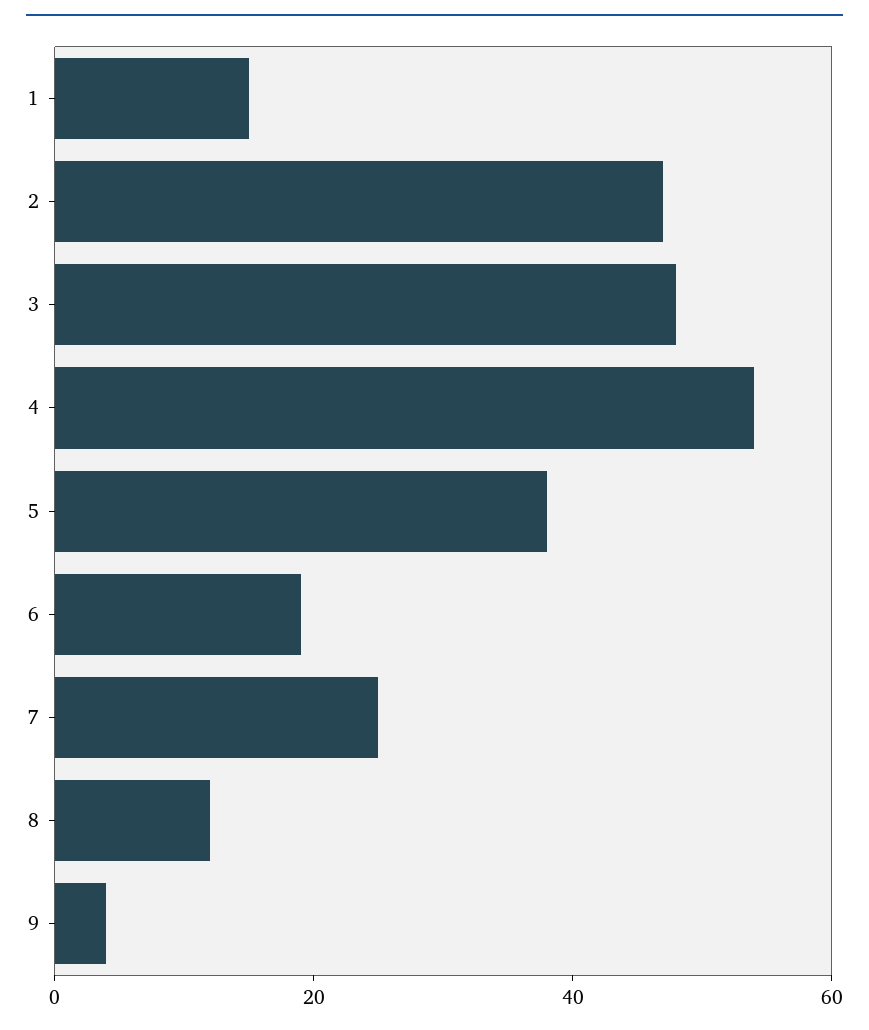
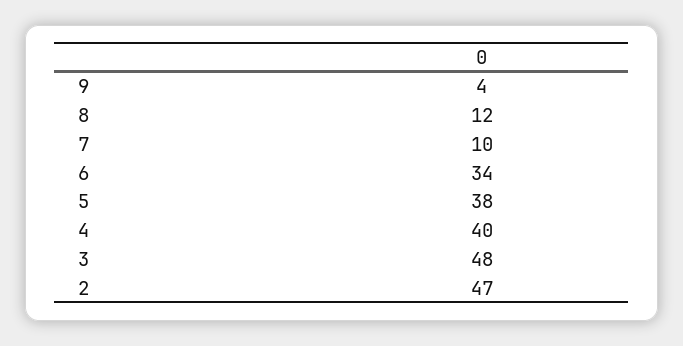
  {
-   "1": 15,
    "2": 47,
    "3": 48,
-   "4": 55,
+   "4": 40,
    "5": 38,
-   "6": 20,
+   "6": 34,
-   "7": 25,
+   "7": 10,
    "8": 12,
    "9": 4
  }

